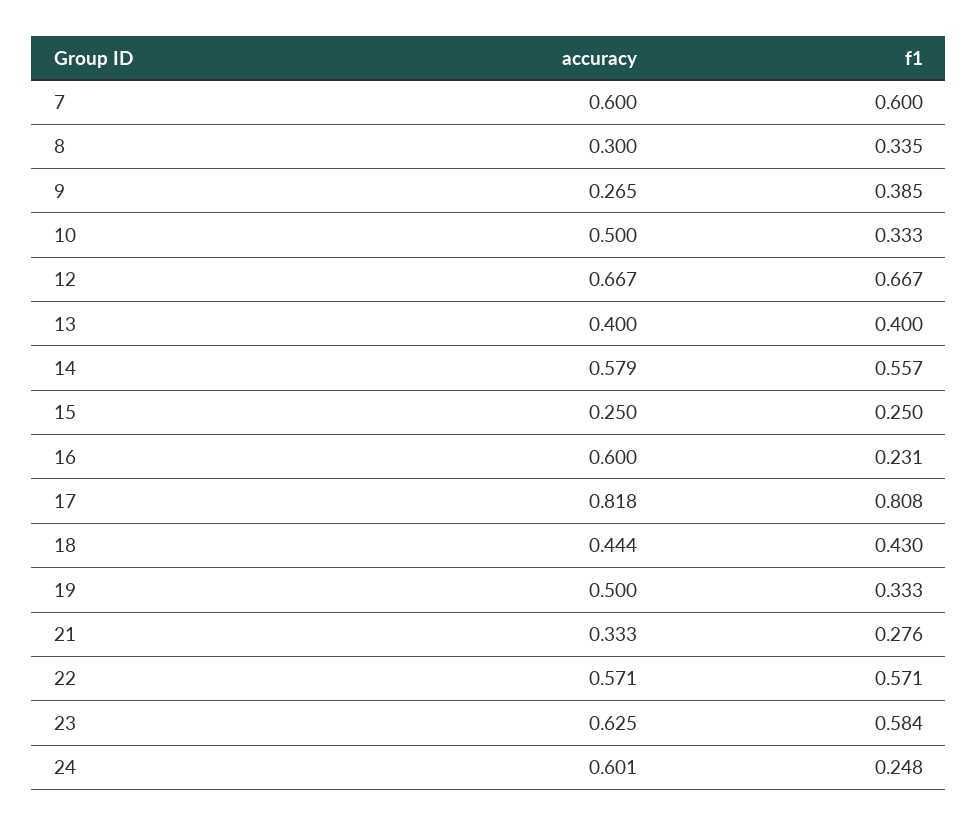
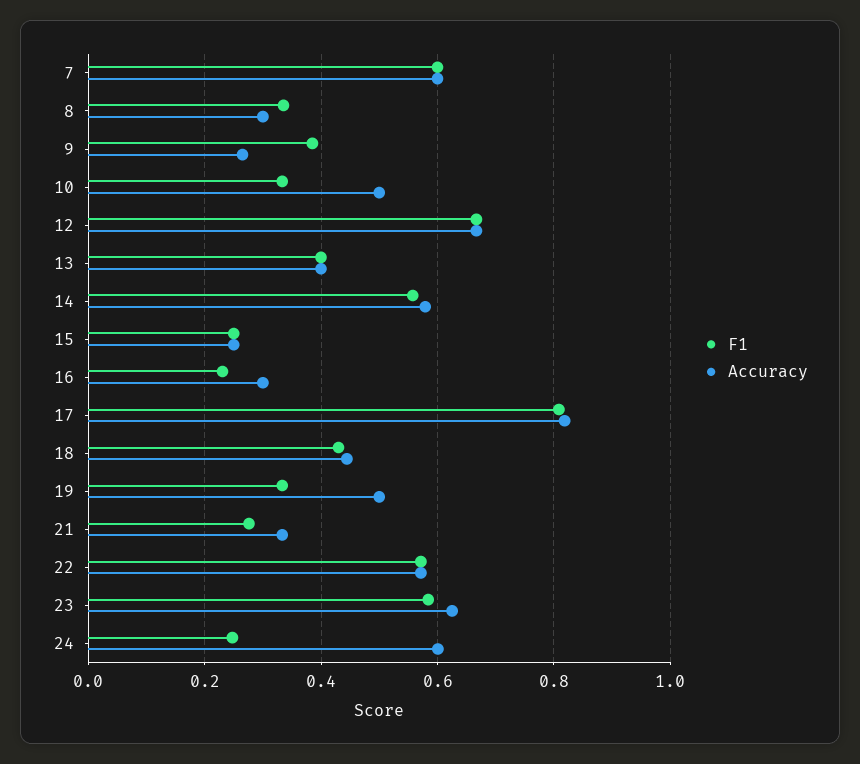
  {
    "accuracy": {
      "7": 0.6,
      "8": 0.3,
      "9": 0.265,
      "10": 0.5,
      "12": 0.667,
      "13": 0.4,
      "14": 0.579,
      "15": 0.25,
-     "16": 0.6,
+     "16": 0.3,
      "17": 0.818,
      "18": 0.444,
      "19": 0.5,
      "21": 0.333,
      "22": 0.571,
      "23": 0.625,
      "24": 0.601
    },
    "f1": {
      "7": 0.6,
      "8": 0.335,
      "9": 0.385,
      "10": 0.333,
      "12": 0.667,
      "13": 0.4,
      "14": 0.557,
      "15": 0.25,
      "16": 0.231,
      "17": 0.808,
      "18": 0.43,
      "19": 0.333,
      "21": 0.276,
      "22": 0.571,
      "23": 0.584,
      "24": 0.248
    }
  }

